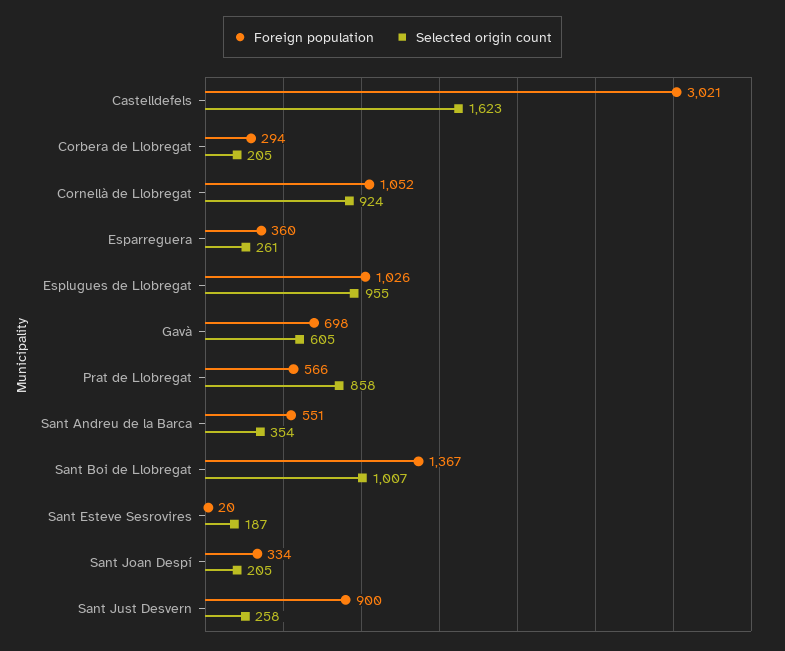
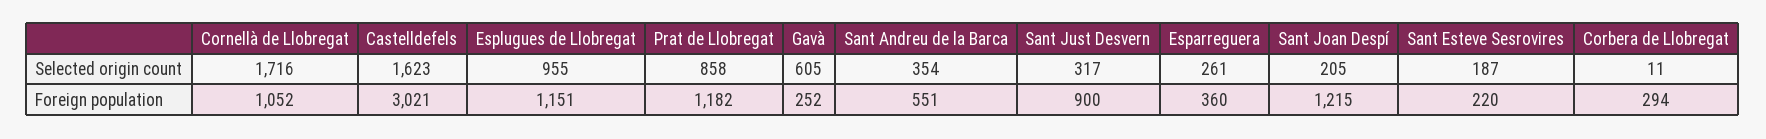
  {
    "Foreign population": {
      "Castelldefels": 3021,
      "Corbera de Llobregat": 294,
      "Cornellà de Llobregat": 1052,
      "Esparreguera": 360,
-     "Esplugues de Llobregat": 1026,
+     "Esplugues de Llobregat": 1151,
-     "Gavà": 698,
+     "Gavà": 252,
-     "Prat de Llobregat": 566,
+     "Prat de Llobregat": 1182,
      "Sant Andreu de la Barca": 551,
-     "Sant Boi de Llobregat": 1367,
-     "Sant Esteve Sesrovires": 20,
+     "Sant Esteve Sesrovires": 220,
-     "Sant Joan Despí": 334,
+     "Sant Joan Despí": 1215,
      "Sant Just Desvern": 900
    },
    "Selected origin count": {
      "Castelldefels": 1623,
-     "Corbera de Llobregat": 205,
+     "Corbera de Llobregat": 11,
-     "Cornellà de Llobregat": 924,
+     "Cornellà de Llobregat": 1716,
      "Esparreguera": 261,
      "Esplugues de Llobregat": 955,
      "Gavà": 605,
      "Prat de Llobregat": 858,
      "Sant Andreu de la Barca": 354,
-     "Sant Boi de Llobregat": 1007,
      "Sant Esteve Sesrovires": 187,
      "Sant Joan Despí": 205,
-     "Sant Just Desvern": 258
+     "Sant Just Desvern": 317
    }
  }

